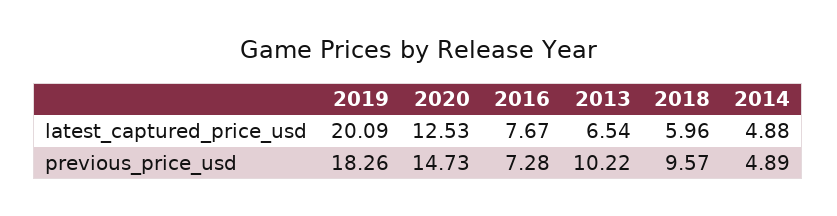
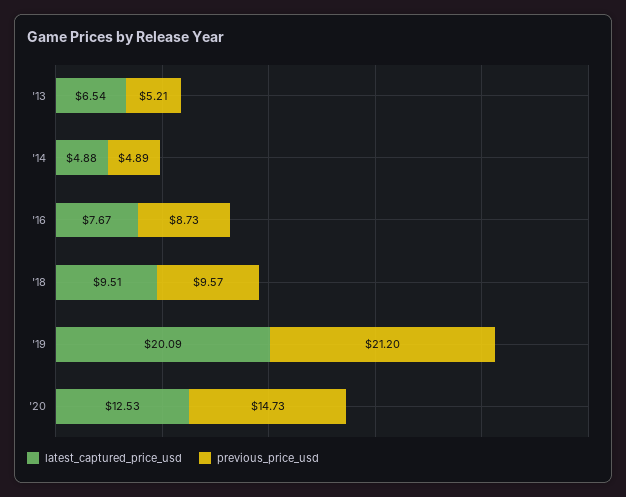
  {
    "latest_captured_price_usd": {
      "2019": 20.09,
      "2020": 12.53,
      "2016": 7.67,
      "2013": 6.54,
-     "2018": 5.96,
+     "2018": 9.51,
      "2014": 4.88
    },
    "previous_price_usd": {
-     "2019": 18.26,
+     "2019": 21.2,
      "2020": 14.73,
-     "2016": 7.28,
+     "2016": 8.73,
-     "2013": 10.22,
+     "2013": 5.21,
      "2018": 9.57,
      "2014": 4.89
    }
  }

